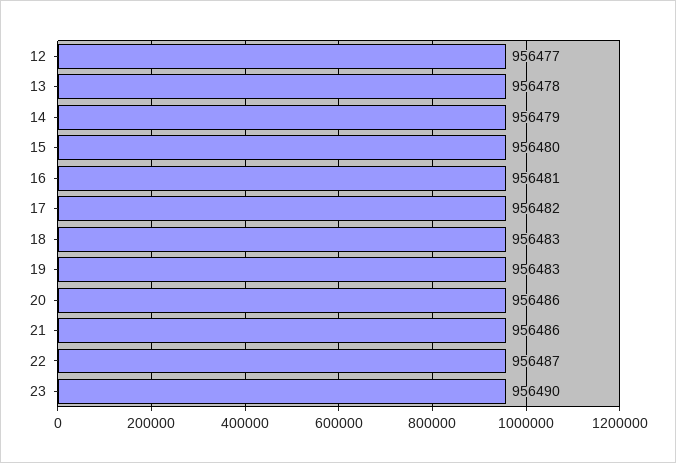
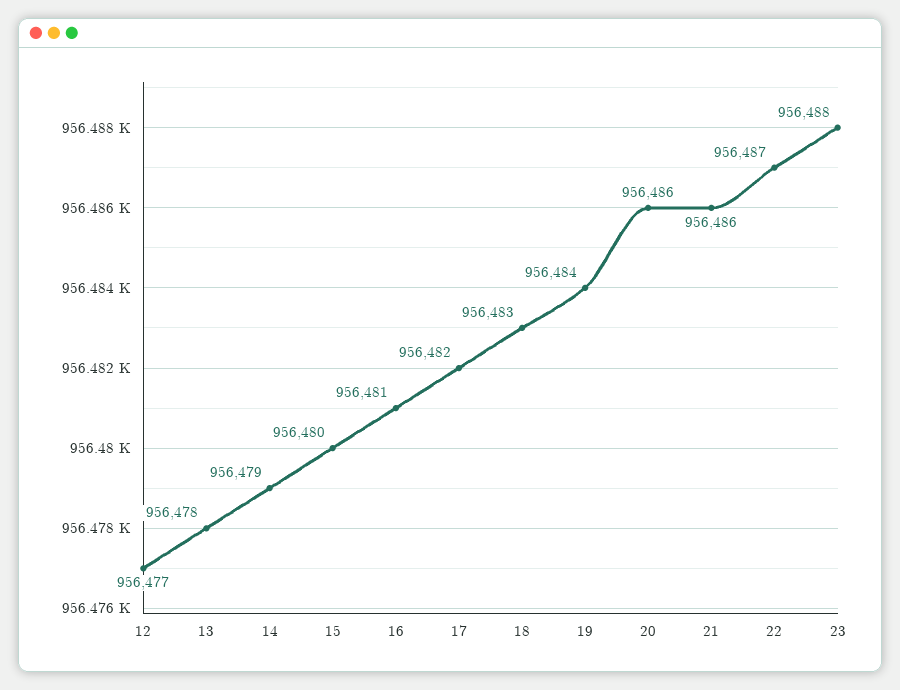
  {
    "12": 956477,
    "13": 956478,
    "14": 956479,
    "15": 956480,
    "16": 956481,
    "17": 956482,
    "18": 956483,
-   "19": 956483,
+   "19": 956484,
    "20": 956486,
    "21": 956486,
    "22": 956487,
-   "23": 956490
+   "23": 956488
  }

